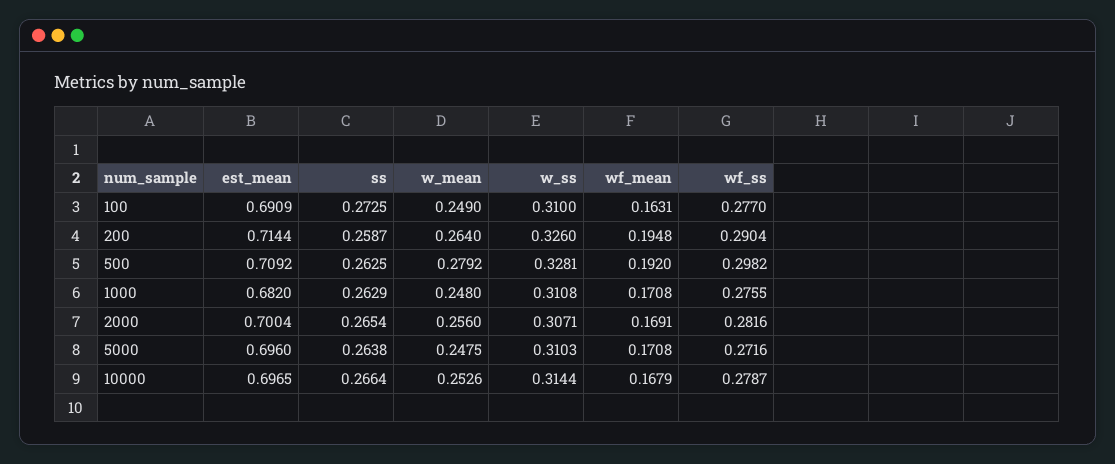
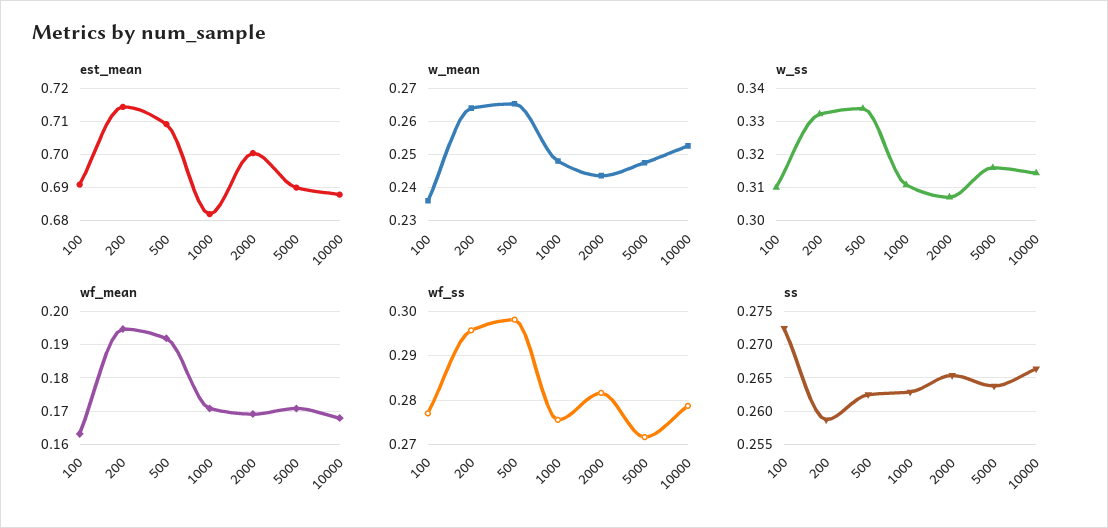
  {
    "est_mean": {
      "100": 0.6909,
      "200": 0.7144,
      "500": 0.7092,
      "1000": 0.682,
      "2000": 0.7004,
-     "5000": 0.696,
+     "5000": 0.69,
-     "10000": 0.6965
+     "10000": 0.688
    },
    "ss": {
      "100": 0.2725,
      "200": 0.2587,
      "500": 0.2625,
      "1000": 0.2629,
      "2000": 0.2654,
      "5000": 0.2638,
      "10000": 0.2664
    },
    "w_mean": {
-     "100": 0.249,
+     "100": 0.236,
      "200": 0.264,
-     "500": 0.2792,
+     "500": 0.266,
      "1000": 0.248,
-     "2000": 0.256,
+     "2000": 0.244,
      "5000": 0.2475,
      "10000": 0.2526
    },
    "w_ss": {
      "100": 0.31,
-     "200": 0.326,
+     "200": 0.332,
-     "500": 0.3281,
+     "500": 0.334,
      "1000": 0.3108,
      "2000": 0.3071,
-     "5000": 0.3103,
+     "5000": 0.316,
      "10000": 0.3144
    },
    "wf_mean": {
      "100": 0.1631,
      "200": 0.1948,
      "500": 0.192,
      "1000": 0.1708,
      "2000": 0.1691,
      "5000": 0.1708,
      "10000": 0.1679
    },
    "wf_ss": {
      "100": 0.277,
-     "200": 0.2904,
+     "200": 0.296,
      "500": 0.2982,
      "1000": 0.2755,
      "2000": 0.2816,
      "5000": 0.2716,
      "10000": 0.2787
    }
  }

